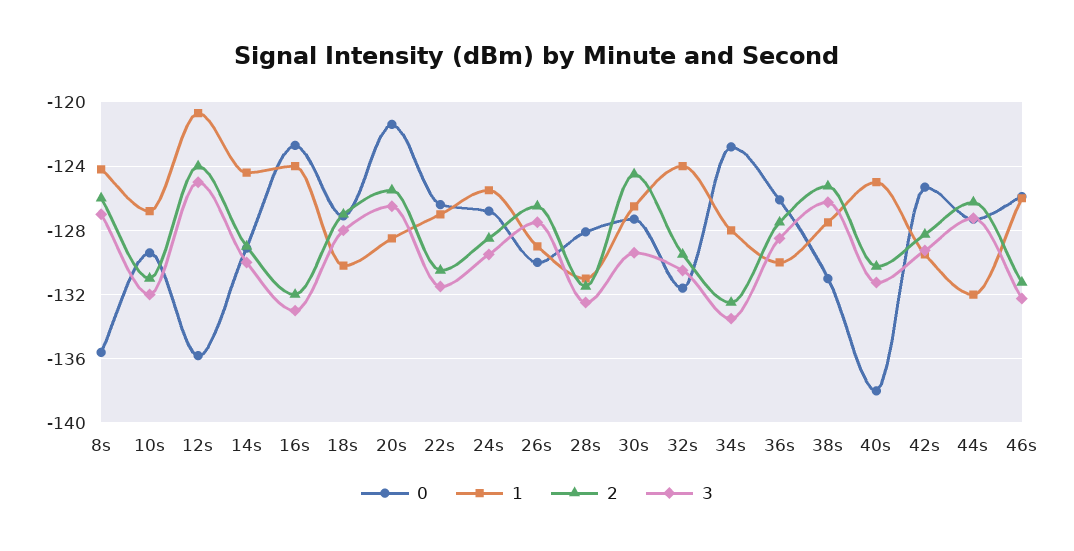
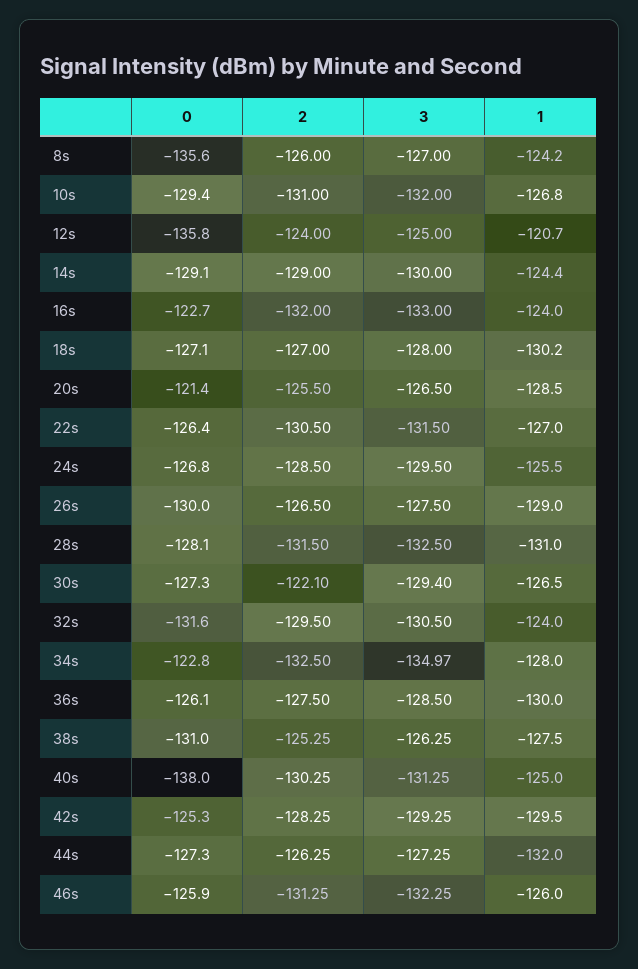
  {
    "0": {
      "8s": -135.6,
      "10s": -129.4,
      "12s": -135.8,
      "14s": -129.1,
      "16s": -122.7,
      "18s": -127.1,
      "20s": -121.4,
      "22s": -126.4,
      "24s": -126.8,
      "26s": -130,
      "28s": -128.1,
      "30s": -127.3,
      "32s": -131.6,
      "34s": -122.8,
      "36s": -126.1,
      "38s": -131,
      "40s": -138,
      "42s": -125.3,
      "44s": -127.3,
      "46s": -125.9
    },
    "1": {
      "8s": -124.2,
      "10s": -126.8,
      "12s": -120.7,
      "14s": -124.4,
      "16s": -124,
      "18s": -130.2,
      "20s": -128.5,
      "22s": -127,
      "24s": -125.5,
      "26s": -129,
      "28s": -131,
      "30s": -126.5,
      "32s": -124,
      "34s": -128,
      "36s": -130,
      "38s": -127.5,
      "40s": -125,
      "42s": -129.5,
      "44s": -132,
      "46s": -126
    },
    "2": {
      "8s": -126,
      "10s": -131,
      "12s": -124,
      "14s": -129,
      "16s": -132,
      "18s": -127,
      "20s": -125.5,
      "22s": -130.5,
      "24s": -128.5,
      "26s": -126.5,
      "28s": -131.5,
-     "30s": -124.5,
+     "30s": -122.1,
      "32s": -129.5,
      "34s": -132.5,
      "36s": -127.5,
      "38s": -125.25,
      "40s": -130.25,
      "42s": -128.25,
      "44s": -126.25,
      "46s": -131.25
    },
    "3": {
      "8s": -127,
      "10s": -132,
      "12s": -125,
      "14s": -130,
      "16s": -133,
      "18s": -128,
      "20s": -126.5,
      "22s": -131.5,
      "24s": -129.5,
      "26s": -127.5,
      "28s": -132.5,
      "30s": -129.4,
      "32s": -130.5,
-     "34s": -133.5,
+     "34s": -134.97,
      "36s": -128.5,
      "38s": -126.25,
      "40s": -131.25,
      "42s": -129.25,
      "44s": -127.25,
      "46s": -132.25
    }
  }

